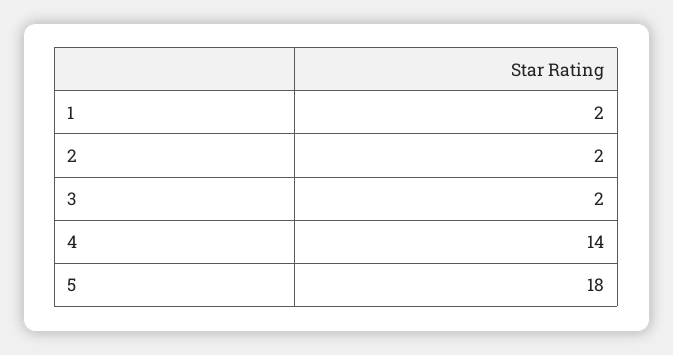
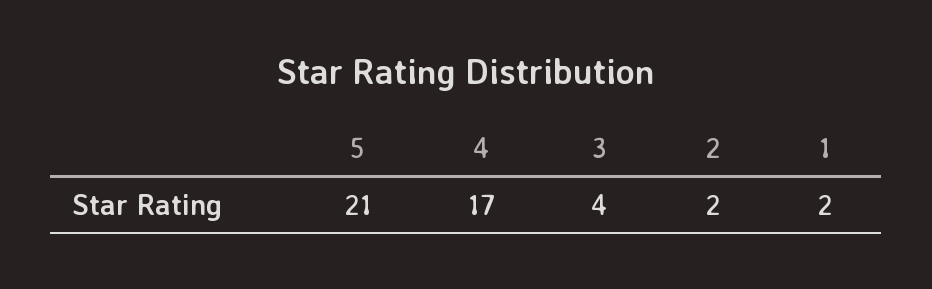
  {
    "1": 2,
    "2": 2,
-   "3": 2,
+   "3": 4,
-   "4": 14,
+   "4": 17,
-   "5": 18
+   "5": 21
  }

